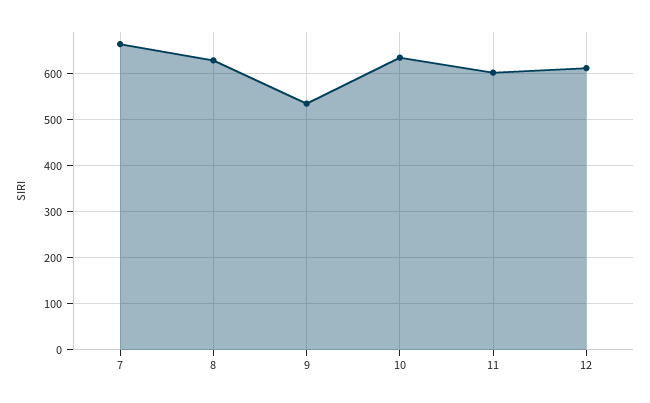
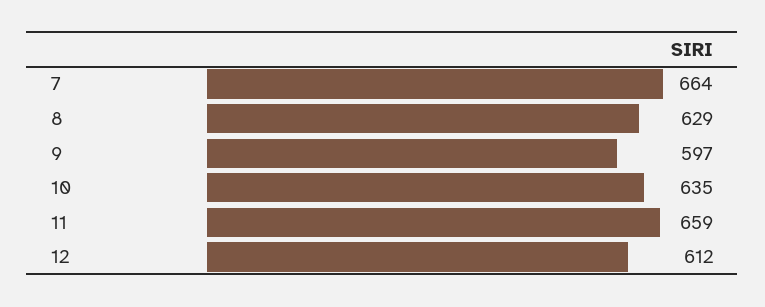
  {
    "7": 664,
    "8": 629,
-   "9": 540,
+   "9": 597,
    "10": 635,
-   "11": 600,
+   "11": 659,
    "12": 612
  }

